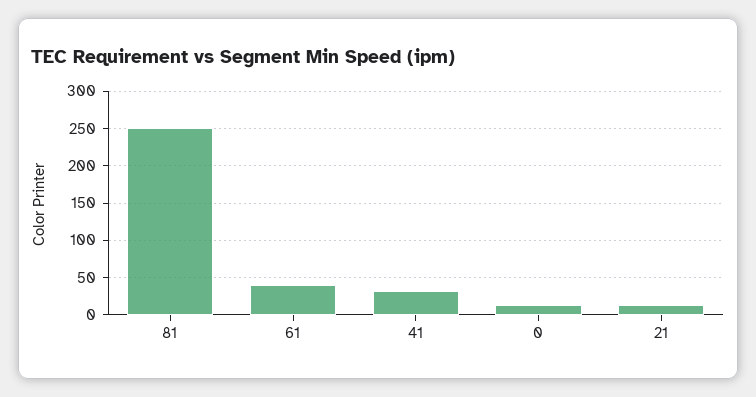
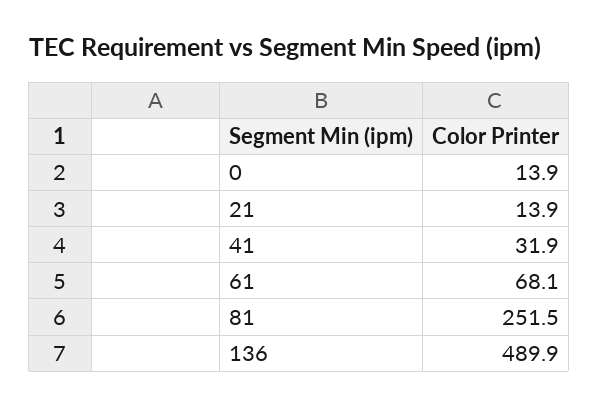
  {
    "81": 251.5,
-   "61": 40,
+   "61": 68.1,
    "41": 31.9,
    "0": 13.9,
-   "21": 13.9
+   "21": 13.9,
+   "136": 489.9
  }

